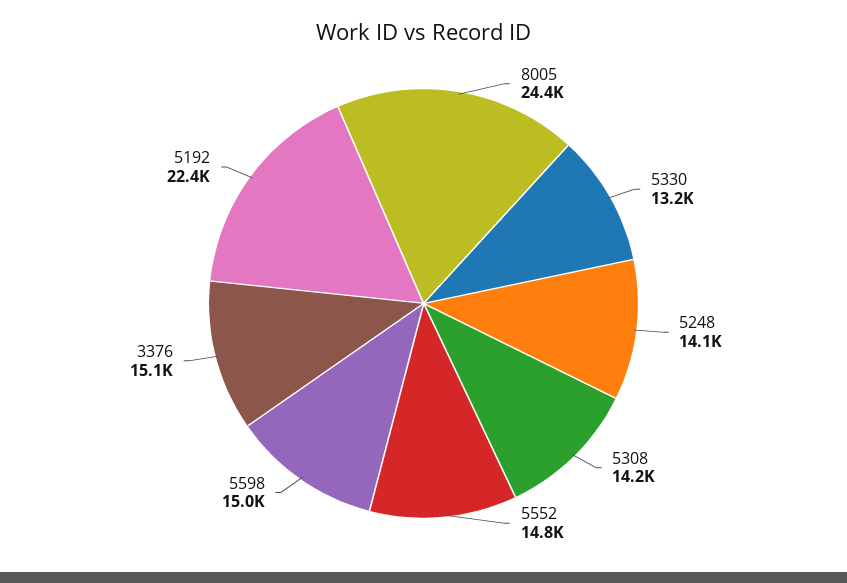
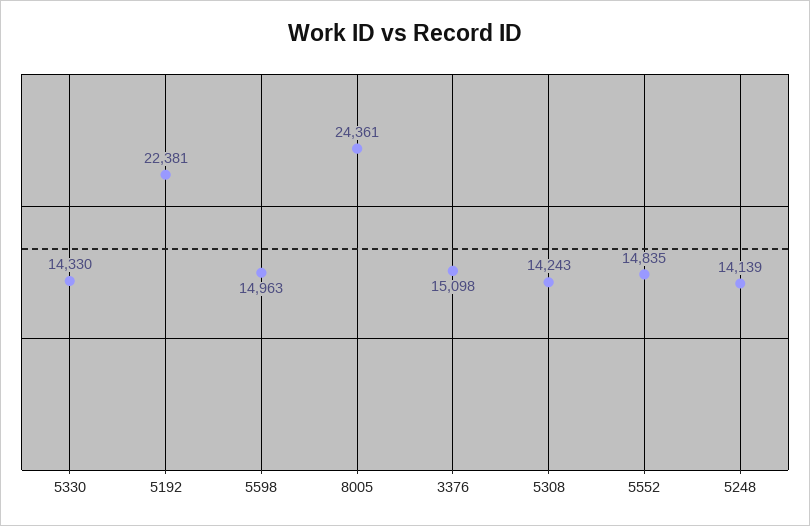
  {
    "8005": 24361,
-   "5330": 13200,
+   "5330": 14330,
    "5248": 14139,
    "5308": 14243,
    "5552": 14835,
    "5598": 14963,
    "3376": 15098,
    "5192": 22381
  }

